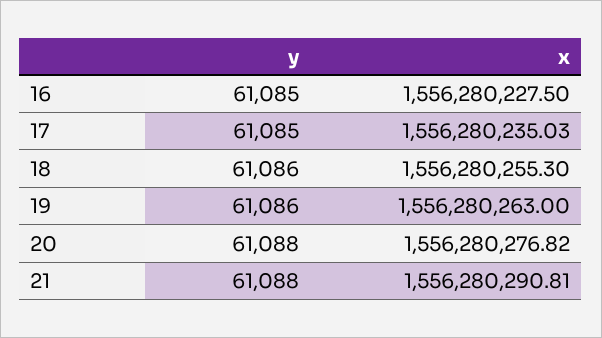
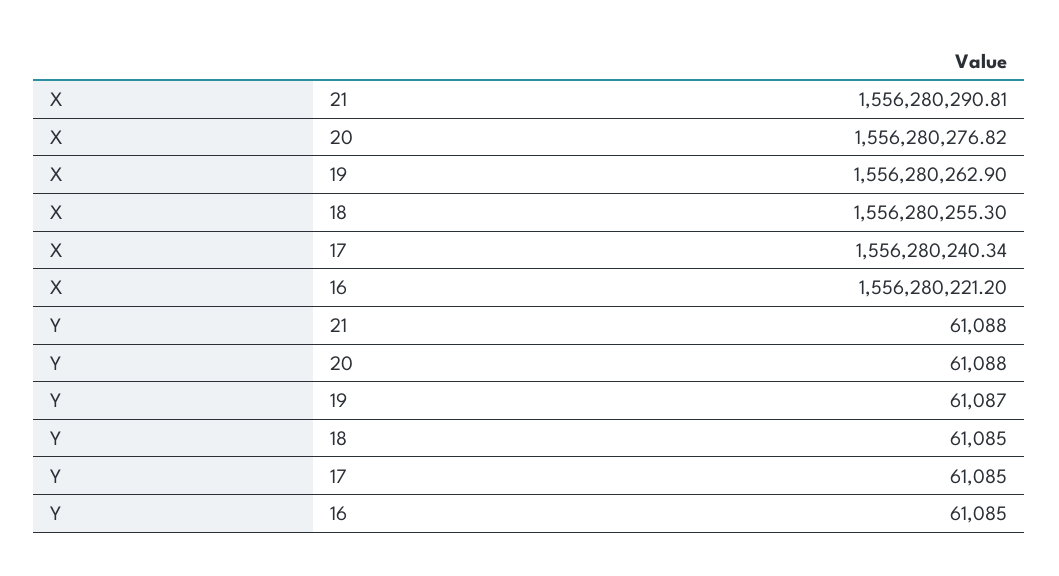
  {
    "y": {
      "16": 61085,
      "17": 61085,
-     "18": 61086,
+     "18": 61085,
-     "19": 61086,
+     "19": 61087,
      "20": 61088,
      "21": 61088
    },
    "x": {
-     "16": 1556280227.5,
+     "16": 1556280221.2,
-     "17": 1556280235.03,
+     "17": 1556280240.34,
      "18": 1556280255.3,
-     "19": 1556280263,
+     "19": 1556280262.9,
      "20": 1556280276.82,
      "21": 1556280290.81
    }
  }

